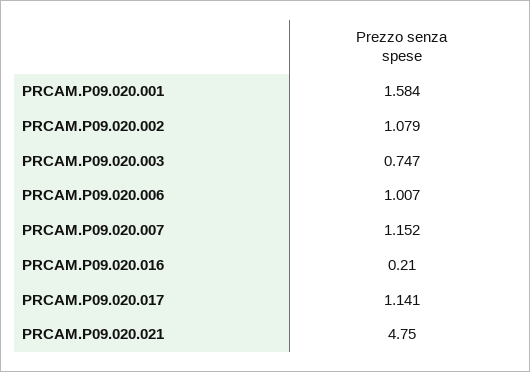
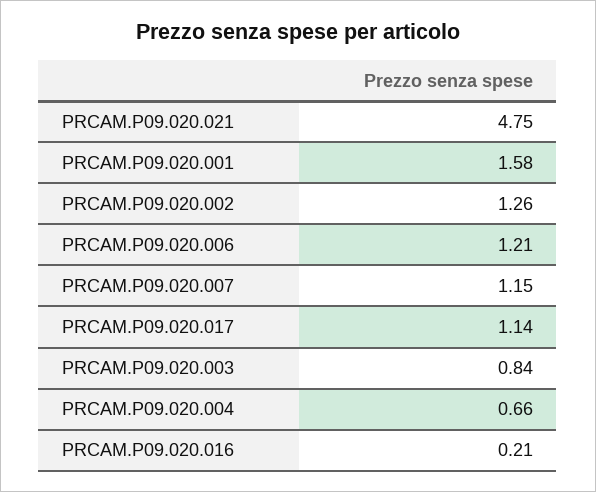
  {
    "PRCAM.P09.020.001": 1.584,
-   "PRCAM.P09.020.002": 1.079,
+   "PRCAM.P09.020.002": 1.26,
-   "PRCAM.P09.020.003": 0.747,
+   "PRCAM.P09.020.003": 0.84,
-   "PRCAM.P09.020.006": 1.007,
+   "PRCAM.P09.020.006": 1.21,
    "PRCAM.P09.020.007": 1.152,
    "PRCAM.P09.020.016": 0.21,
    "PRCAM.P09.020.017": 1.141,
-   "PRCAM.P09.020.021": 4.75
+   "PRCAM.P09.020.021": 4.75,
+   "PRCAM.P09.020.004": 0.66
  }

